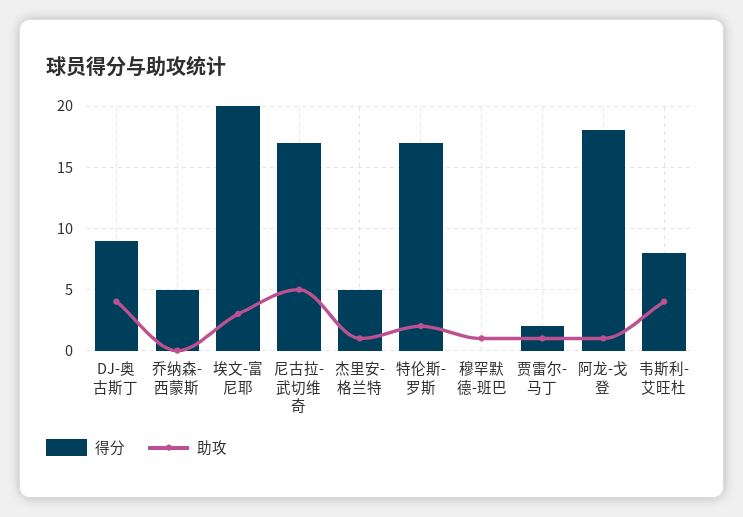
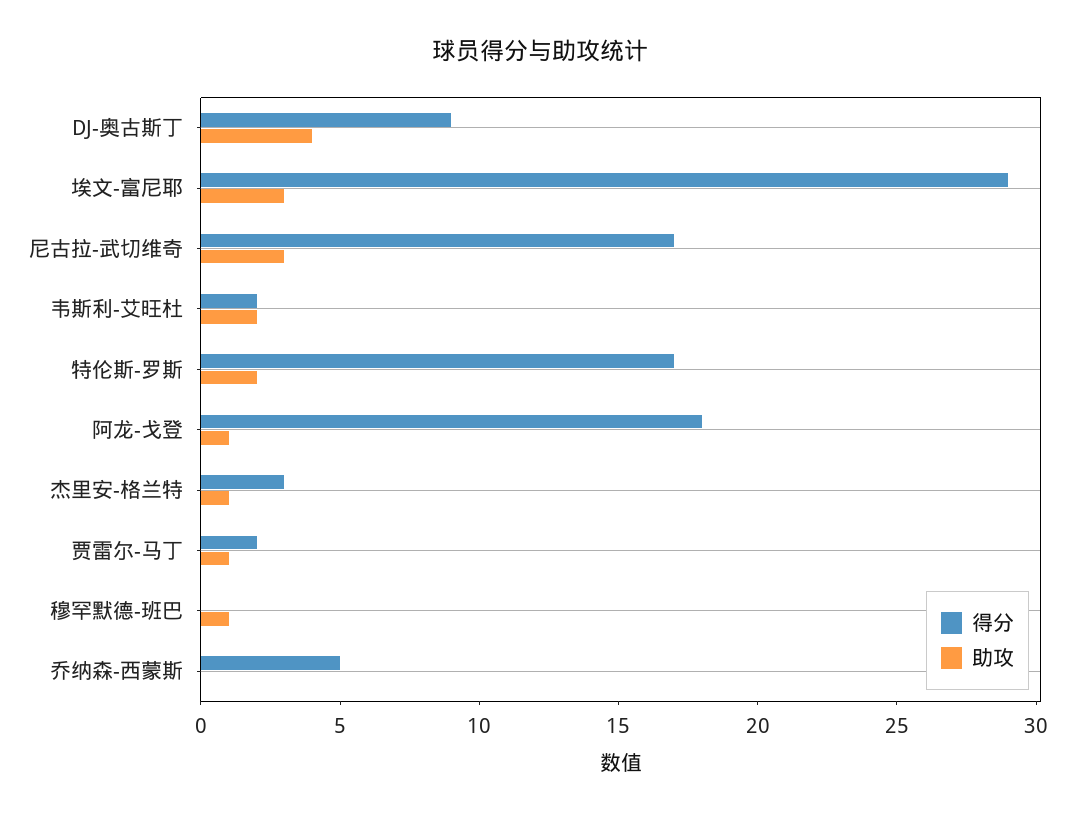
  {
    "得分": {
      "DJ-奥古斯丁": 9,
      "乔纳森-西蒙斯": 5,
-     "埃文-富尼耶": 20,
+     "埃文-富尼耶": 29,
      "尼古拉-武切维奇": 17,
-     "杰里安-格兰特": 5,
+     "杰里安-格兰特": 3,
      "特伦斯-罗斯": 17,
      "穆罕默德-班巴": 0,
      "贾雷尔-马丁": 2,
      "阿龙-戈登": 18,
-     "韦斯利-艾旺杜": 8
+     "韦斯利-艾旺杜": 2
    },
    "助攻": {
      "DJ-奥古斯丁": 4,
      "乔纳森-西蒙斯": 0,
      "埃文-富尼耶": 3,
-     "尼古拉-武切维奇": 5,
+     "尼古拉-武切维奇": 3,
      "杰里安-格兰特": 1,
      "特伦斯-罗斯": 2,
      "穆罕默德-班巴": 1,
      "贾雷尔-马丁": 1,
      "阿龙-戈登": 1,
-     "韦斯利-艾旺杜": 4
+     "韦斯利-艾旺杜": 2
    }
  }

